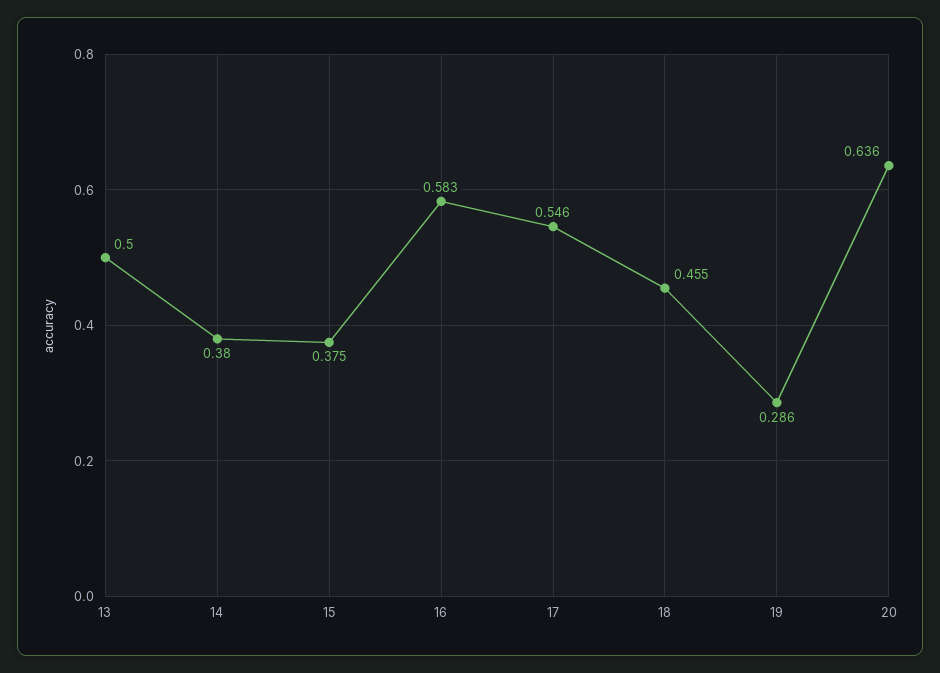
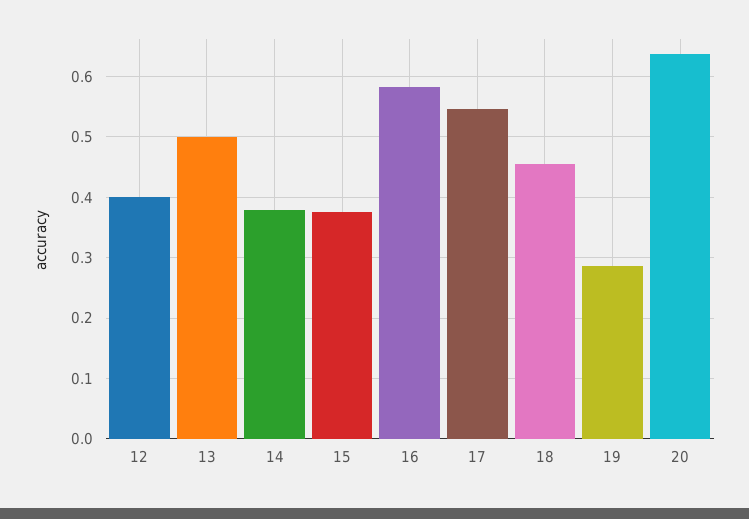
  {
    "13": 0.5,
    "14": 0.38,
    "15": 0.375,
    "16": 0.583,
    "17": 0.546,
    "18": 0.455,
    "19": 0.286,
-   "20": 0.636
+   "20": 0.636,
+   "12": 0.4
  }

